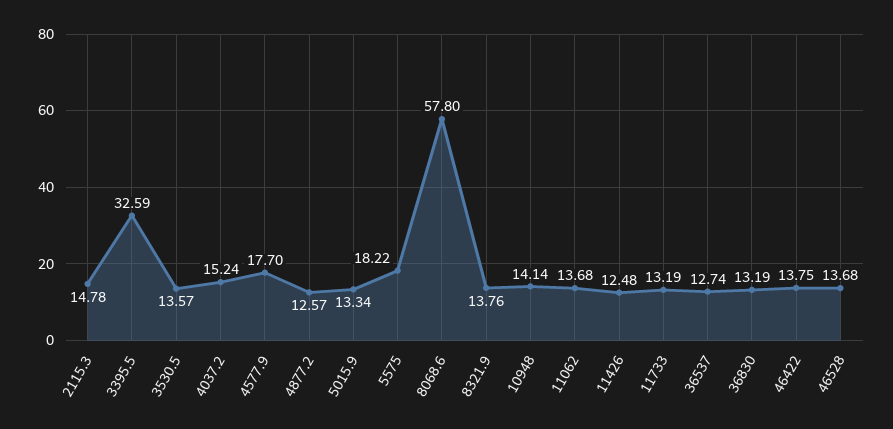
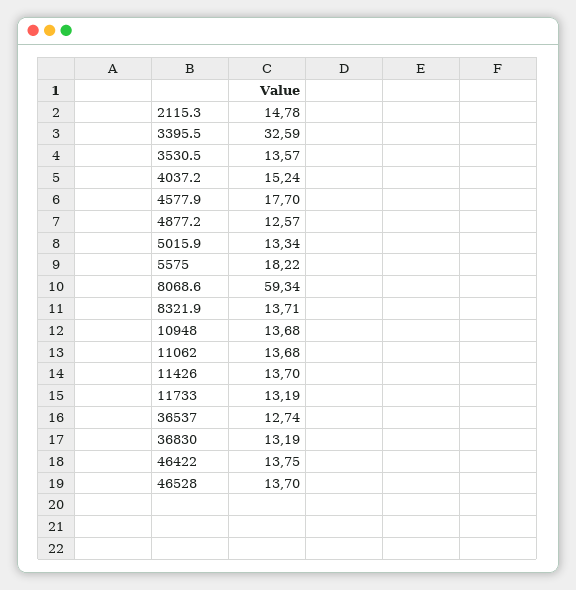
  {
    "2115.3": 14.78,
    "3395.5": 32.59,
    "3530.5": 13.57,
    "4037.2": 15.24,
    "4577.9": 17.7,
    "4877.2": 12.57,
    "5015.9": 13.34,
    "5575": 18.22,
-   "8068.6": 57.8,
+   "8068.6": 59.34,
-   "8321.9": 13.76,
+   "8321.9": 13.71,
-   "10948": 14.14,
+   "10948": 13.68,
    "11062": 13.68,
-   "11426": 12.48,
+   "11426": 13.7,
    "11733": 13.19,
    "36537": 12.74,
    "36830": 13.19,
    "46422": 13.75,
-   "46528": 13.68
+   "46528": 13.7
  }

